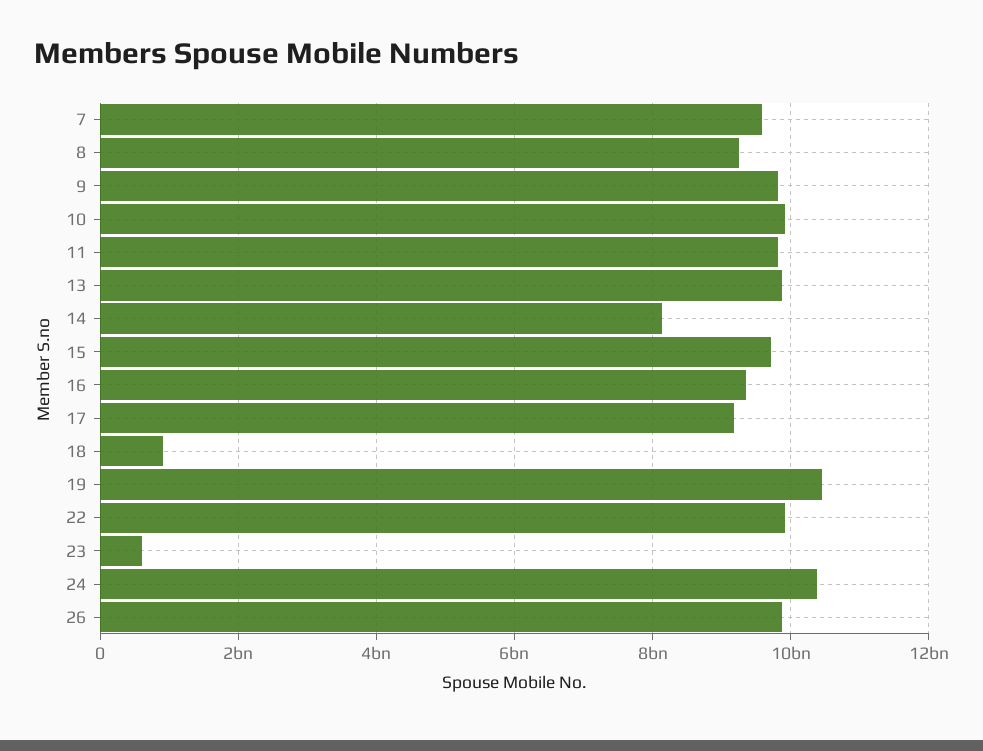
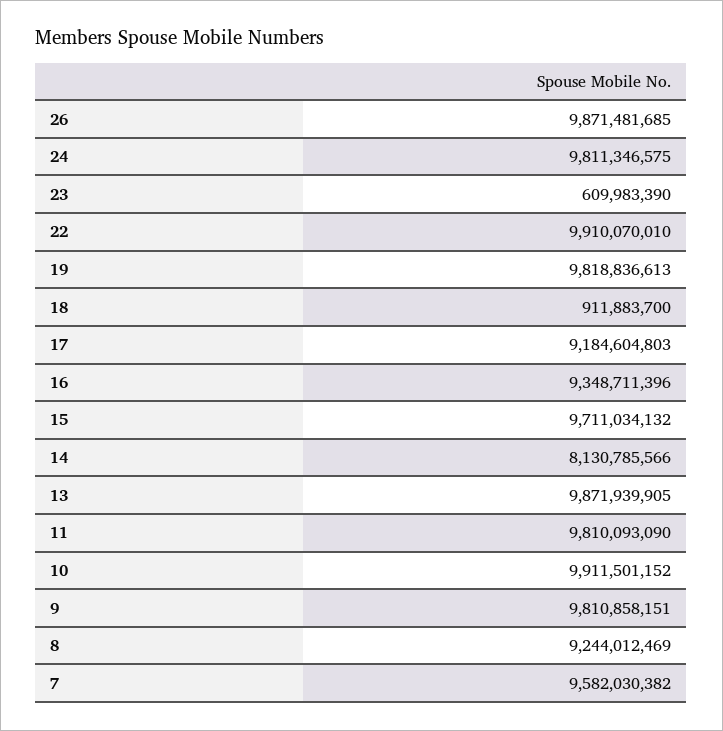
  {
    "7": 9582030382,
    "8": 9244012469,
    "9": 9810858151,
    "10": 9911501152,
    "11": 9810093090,
    "13": 9871939905,
    "14": 8130785566,
    "15": 9711034132,
    "16": 9348711396,
    "17": 9184604803,
    "18": 911883700,
-   "19": 10400000000,
+   "19": 9818836613,
    "22": 9910070010,
    "23": 609983390,
-   "24": 10400000000,
+   "24": 9811346575,
    "26": 9871481685
  }

